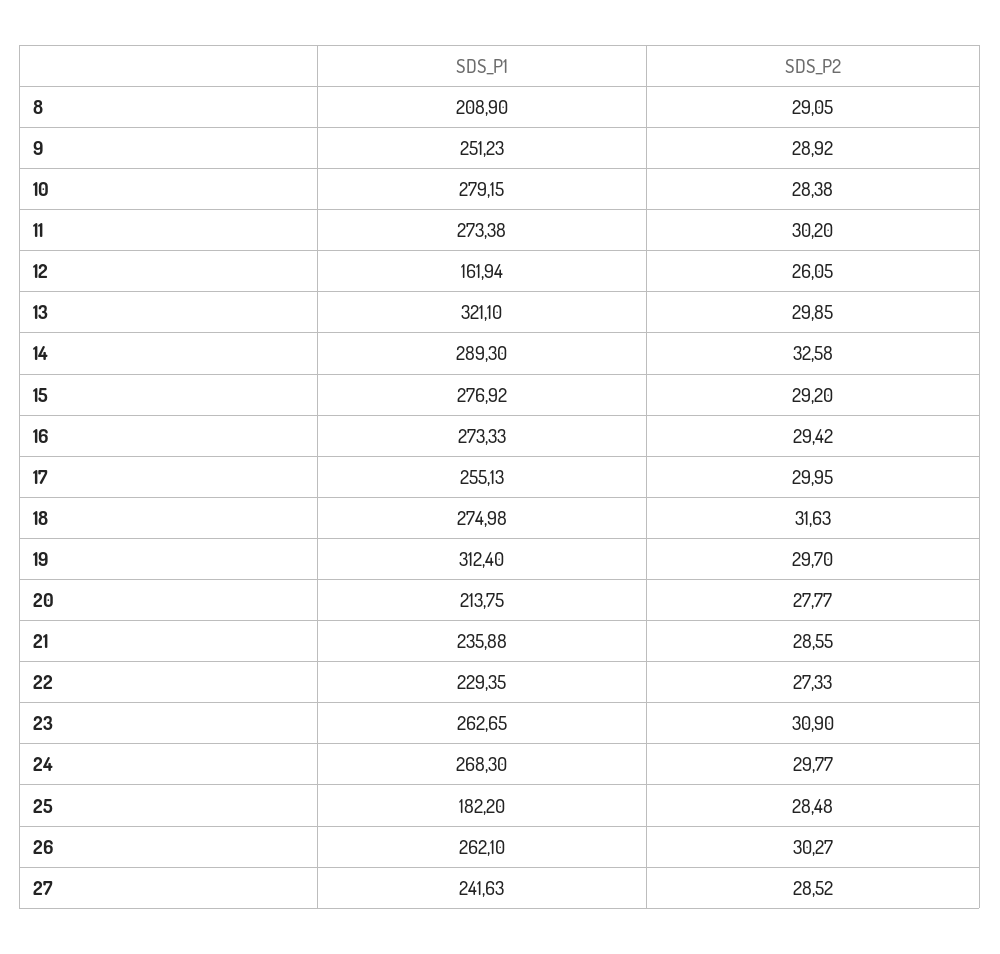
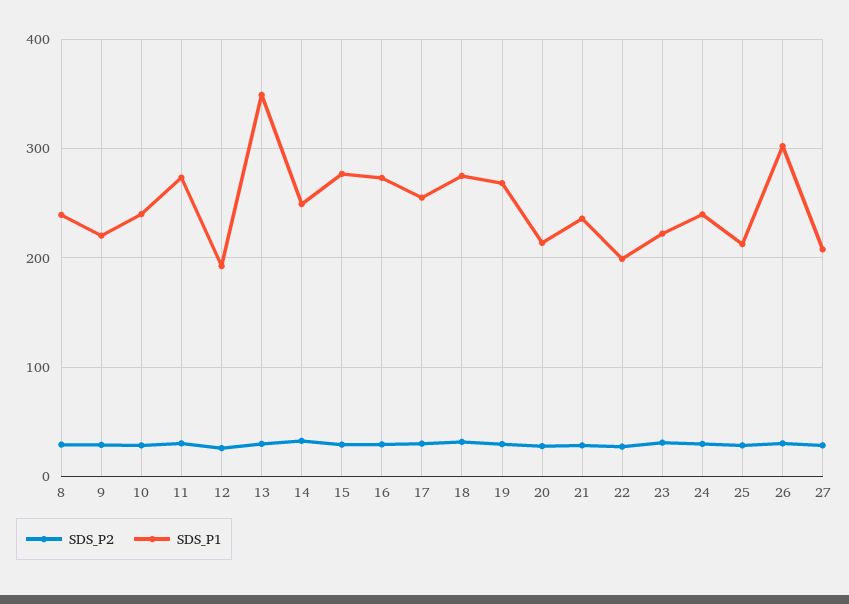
  {
    "SDS_P1": {
-     "8": 208.9,
+     "8": 240,
-     "9": 251.23,
+     "9": 220,
-     "10": 279.15,
+     "10": 240,
      "11": 273.38,
-     "12": 161.94,
+     "12": 190,
-     "13": 321.1,
+     "13": 350,
-     "14": 289.3,
+     "14": 250,
      "15": 276.92,
      "16": 273.33,
      "17": 255.13,
      "18": 274.98,
-     "19": 312.4,
+     "19": 270,
      "20": 213.75,
      "21": 235.88,
-     "22": 229.35,
+     "22": 200,
-     "23": 262.65,
+     "23": 220,
-     "24": 268.3,
+     "24": 240,
-     "25": 182.2,
+     "25": 210,
-     "26": 262.1,
+     "26": 300,
-     "27": 241.63
+     "27": 210
    },
    "SDS_P2": {
      "8": 29.05,
      "9": 28.92,
      "10": 28.38,
      "11": 30.2,
      "12": 26.05,
      "13": 29.85,
      "14": 32.58,
      "15": 29.2,
      "16": 29.42,
      "17": 29.95,
      "18": 31.63,
      "19": 29.7,
      "20": 27.77,
      "21": 28.55,
      "22": 27.33,
      "23": 30.9,
      "24": 29.77,
      "25": 28.48,
      "26": 30.27,
      "27": 28.52
    }
  }

